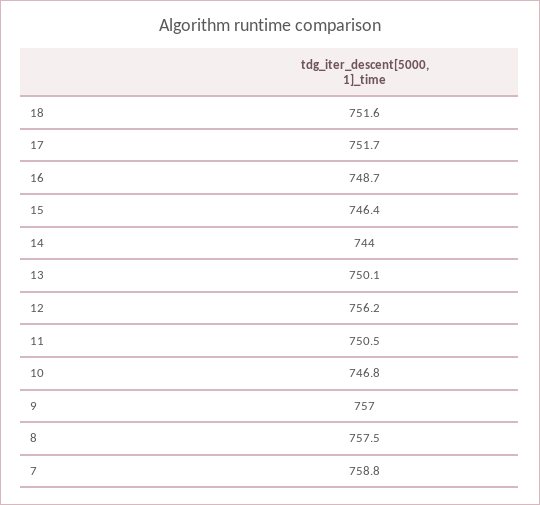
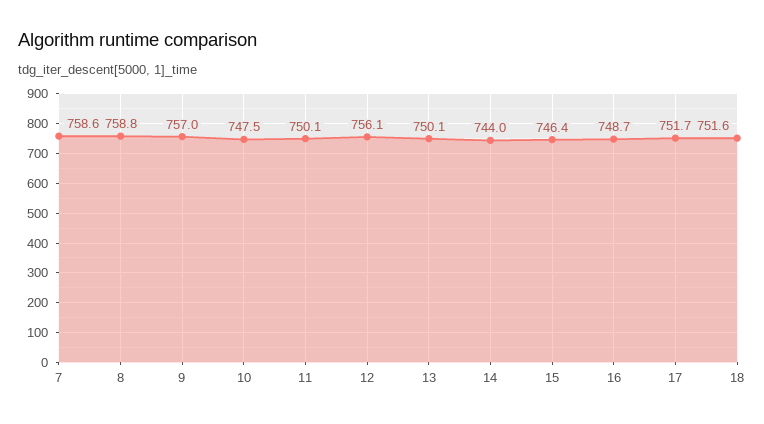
  {
    "18": 751.6,
    "17": 751.7,
    "16": 748.7,
    "15": 746.4,
    "14": 744,
    "13": 750.1,
-   "12": 756.2,
+   "12": 756.1,
-   "11": 750.5,
+   "11": 750.1,
-   "10": 746.8,
+   "10": 747.5,
    "9": 757,
-   "8": 757.5,
+   "8": 758.8,
-   "7": 758.8
+   "7": 758.6
  }

